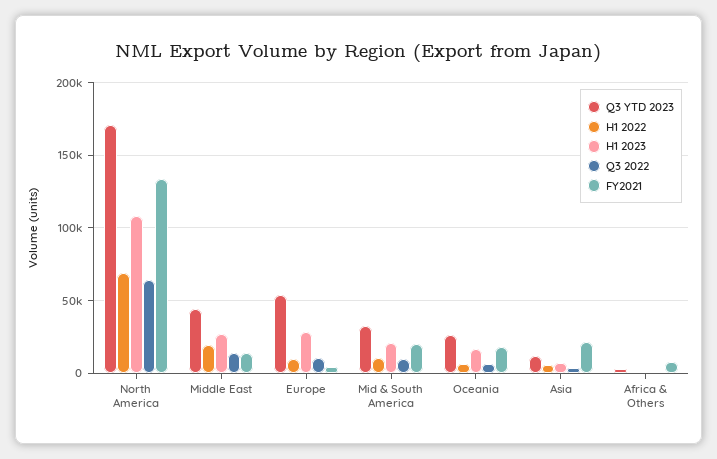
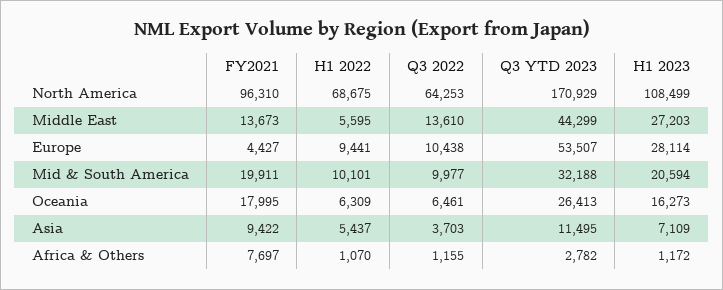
  {
    "Q3 YTD 2023": {
      "North America": 170929,
      "Middle East": 44299,
      "Europe": 53507,
      "Mid & South America": 32188,
      "Oceania": 26413,
      "Asia": 11495,
      "Africa & Others": 2782
    },
    "H1 2022": {
      "North America": 68675,
-     "Middle East": 20000,
+     "Middle East": 5595,
      "Europe": 9441,
      "Mid & South America": 10101,
      "Oceania": 6309,
      "Asia": 5437,
      "Africa & Others": 1070
    },
    "H1 2023": {
      "North America": 108499,
      "Middle East": 27203,
      "Europe": 28114,
      "Mid & South America": 20594,
      "Oceania": 16273,
      "Asia": 7109,
      "Africa & Others": 1172
    },
    "Q3 2022": {
      "North America": 64253,
      "Middle East": 13610,
      "Europe": 10438,
      "Mid & South America": 9977,
      "Oceania": 6461,
      "Asia": 3703,
      "Africa & Others": 1155
    },
    "FY2021": {
-     "North America": 135000,
+     "North America": 96310,
      "Middle East": 13673,
      "Europe": 4427,
      "Mid & South America": 19911,
      "Oceania": 17995,
-     "Asia": 20000,
+     "Asia": 9422,
      "Africa & Others": 7697
    }
  }

